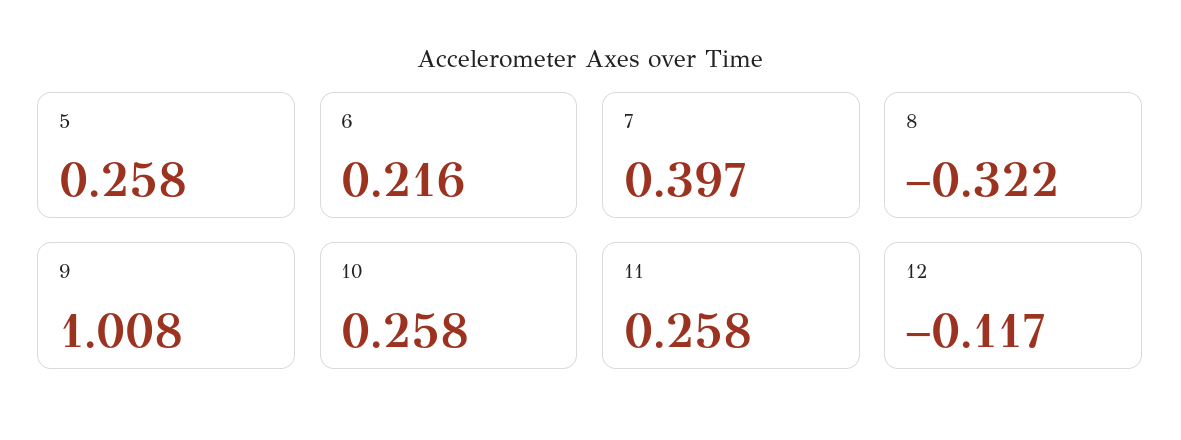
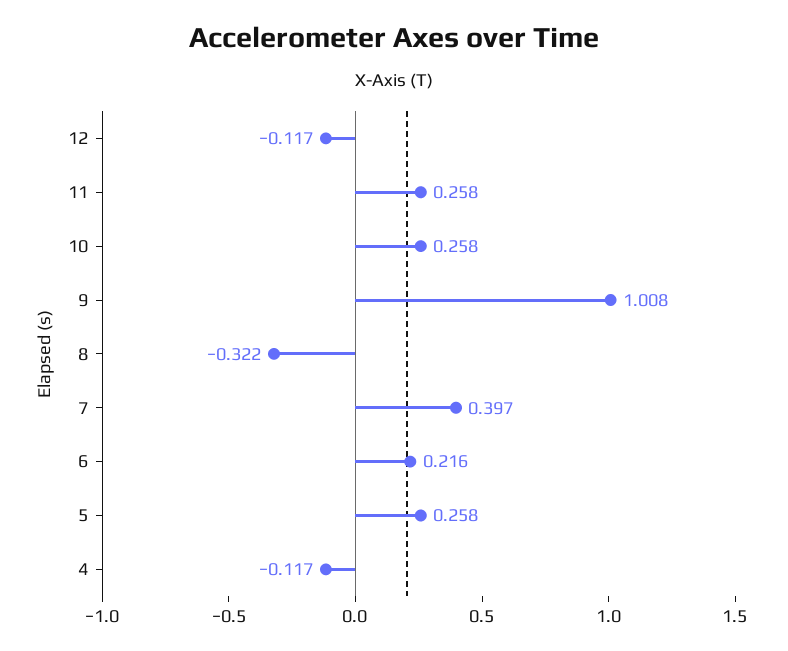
  {
    "5": 0.258,
    "6": 0.216,
    "7": 0.397,
    "8": -0.322,
    "9": 1.008,
    "10": 0.258,
    "11": 0.258,
-   "12": -0.117
+   "12": -0.117,
+   "4": -0.117
  }

